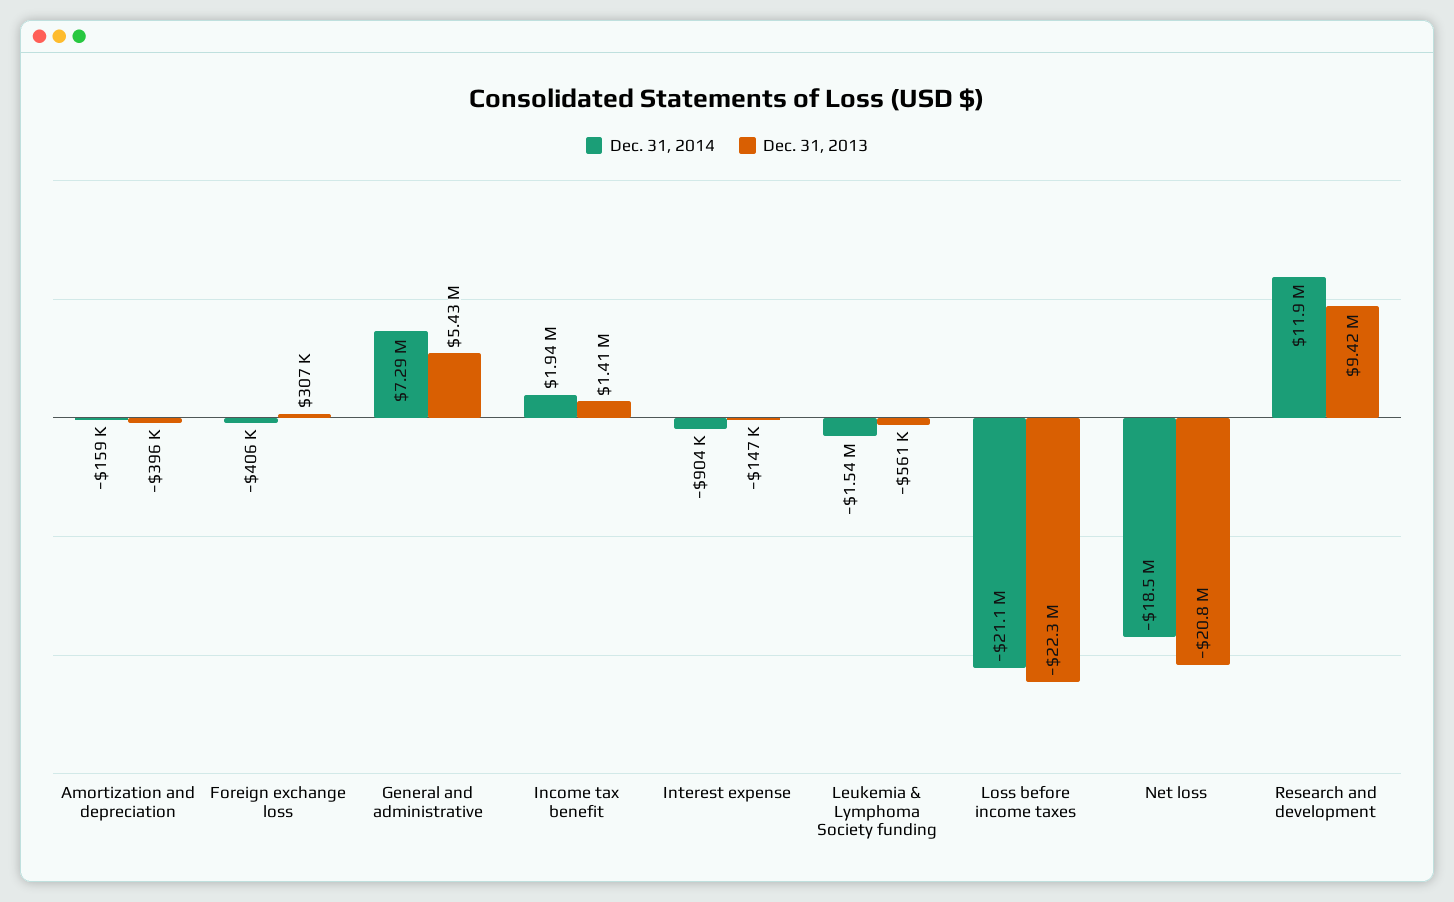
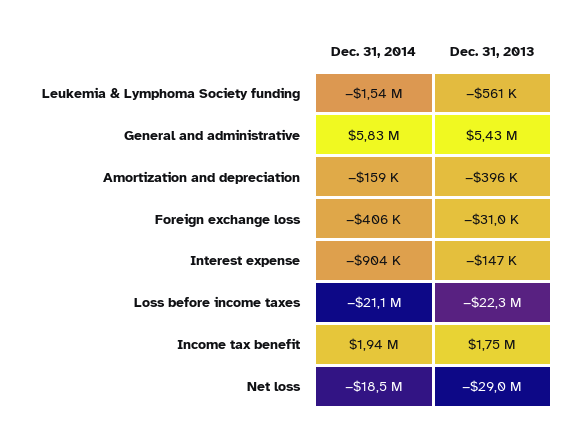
  {
    "Dec. 31, 2014": {
      "Amortization and depreciation": -159000,
      "Foreign exchange loss": -406000,
-     "General and administrative": 7290000,
+     "General and administrative": 5830000,
      "Income tax benefit": 1940000,
      "Interest expense": -904000,
      "Leukemia & Lymphoma Society funding": -1540000,
      "Loss before income taxes": -21100000,
-     "Net loss": -18500000,
+     "Net loss": -18500000
-     "Research and development": 11900000
    },
    "Dec. 31, 2013": {
      "Amortization and depreciation": -396000,
-     "Foreign exchange loss": 307000,
+     "Foreign exchange loss": -31000,
      "General and administrative": 5430000,
-     "Income tax benefit": 1410000,
+     "Income tax benefit": 1750000,
      "Interest expense": -147000,
      "Leukemia & Lymphoma Society funding": -561000,
      "Loss before income taxes": -22300000,
-     "Net loss": -20800000,
+     "Net loss": -29000000
-     "Research and development": 9420000
    }
  }

